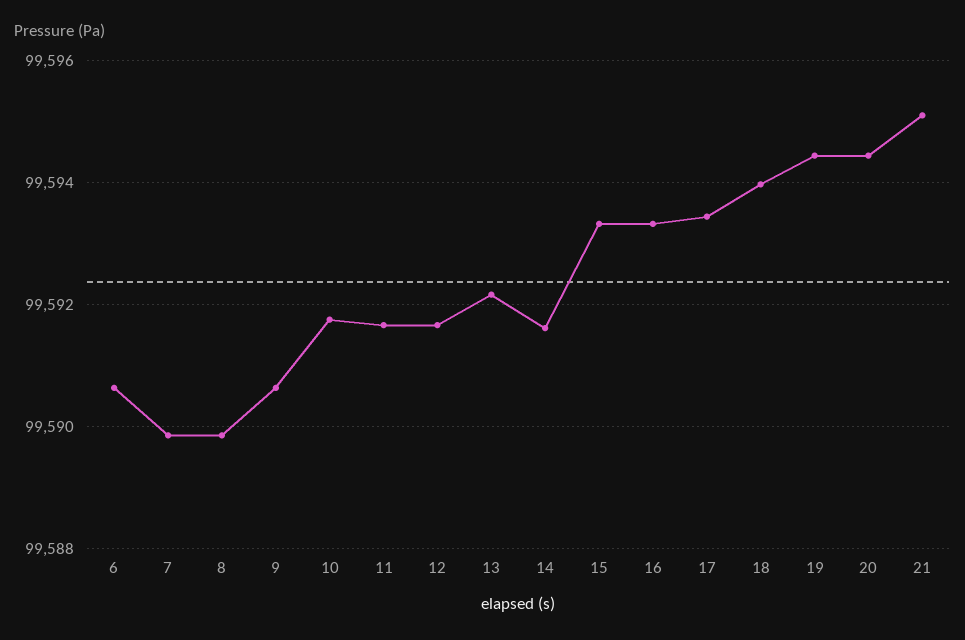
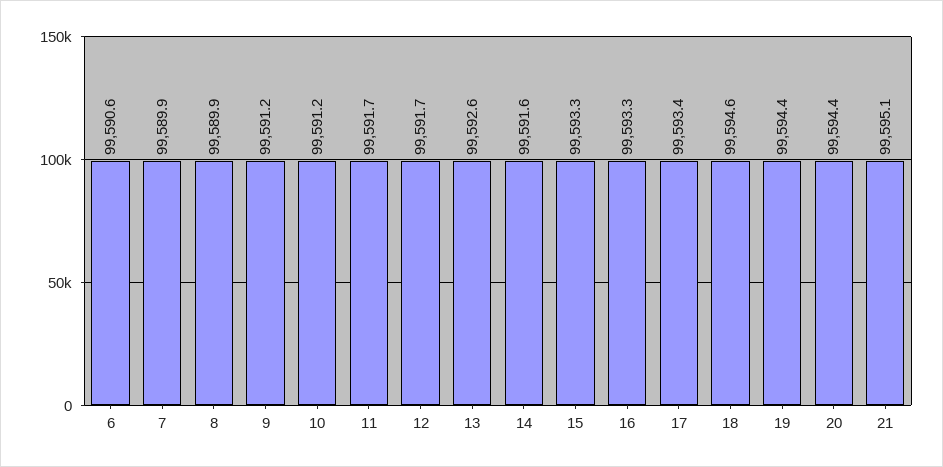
  {
    "6": 99590.6,
    "7": 99589.9,
    "8": 99589.9,
-   "9": 99590.6,
+   "9": 99591.2,
-   "10": 99591.8,
+   "10": 99591.2,
    "11": 99591.7,
    "12": 99591.7,
-   "13": 99592.2,
+   "13": 99592.6,
    "14": 99591.6,
    "15": 99593.3,
    "16": 99593.3,
    "17": 99593.4,
-   "18": 99594,
+   "18": 99594.6,
    "19": 99594.4,
    "20": 99594.4,
    "21": 99595.1
  }

